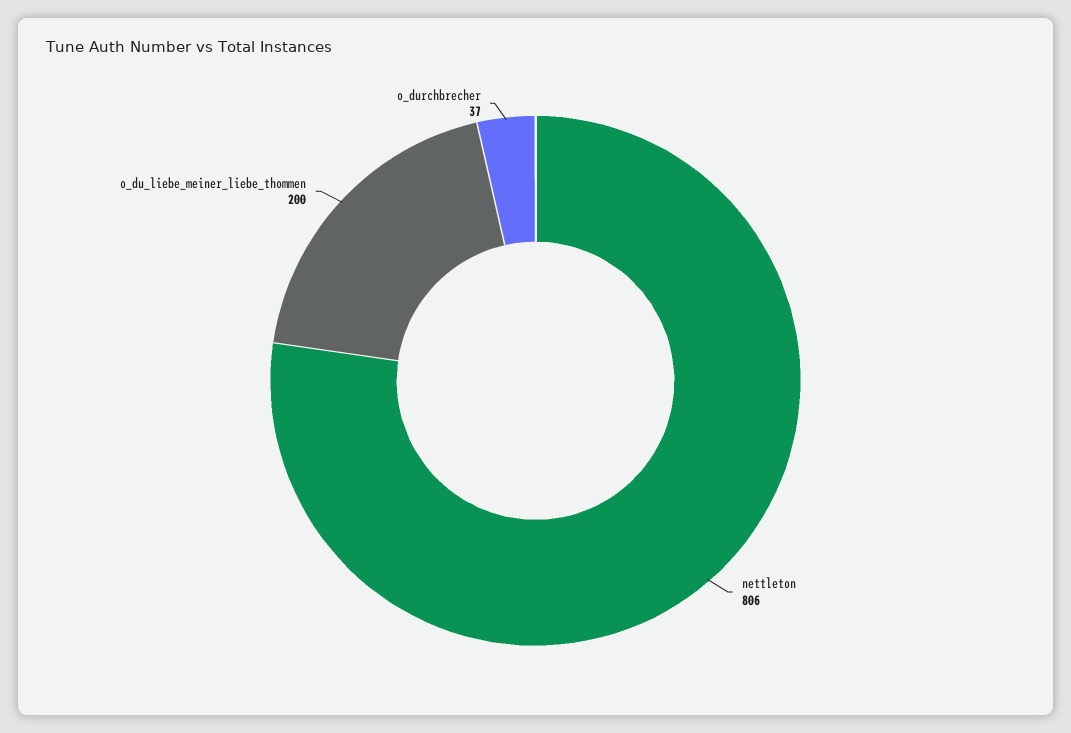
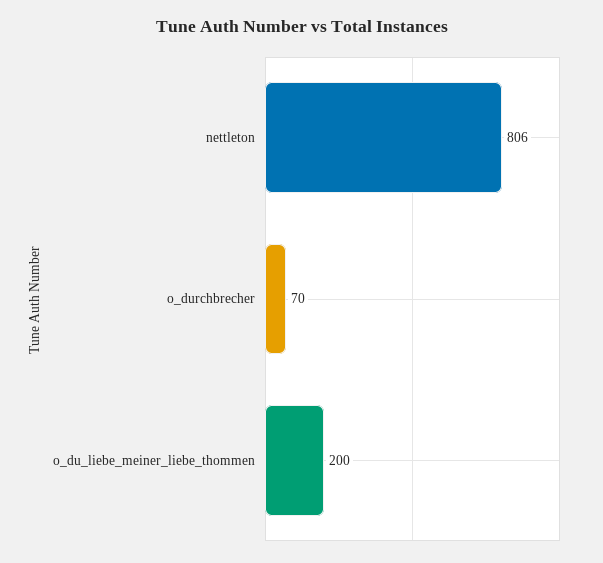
  {
    "nettleton": 806,
    "o_du_liebe_meiner_liebe_thommen": 200,
-   "o_durchbrecher": 37
+   "o_durchbrecher": 70
  }

